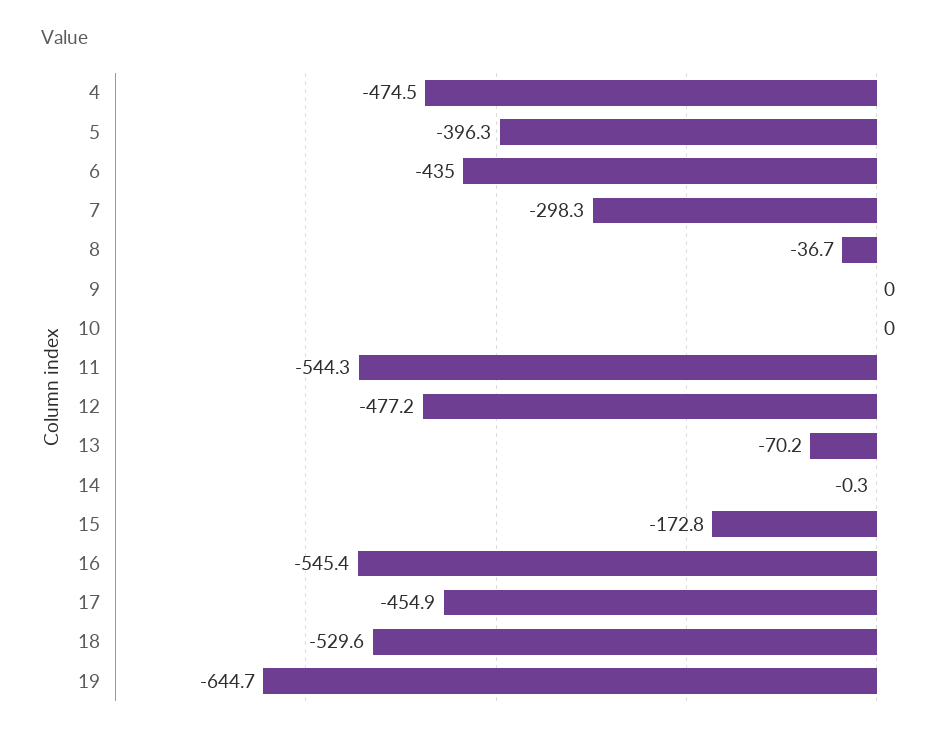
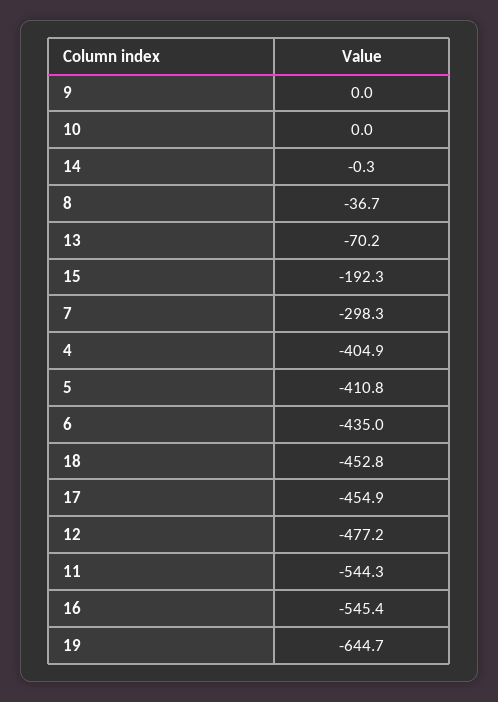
  {
-   "4": -474.5,
+   "4": -404.9,
-   "5": -396.3,
+   "5": -410.8,
    "6": -435,
    "7": -298.3,
    "8": -36.7,
    "9": 0,
    "10": 0,
    "11": -544.3,
    "12": -477.2,
    "13": -70.2,
    "14": -0.3,
-   "15": -172.8,
+   "15": -192.3,
    "16": -545.4,
    "17": -454.9,
-   "18": -529.6,
+   "18": -452.8,
    "19": -644.7
  }

